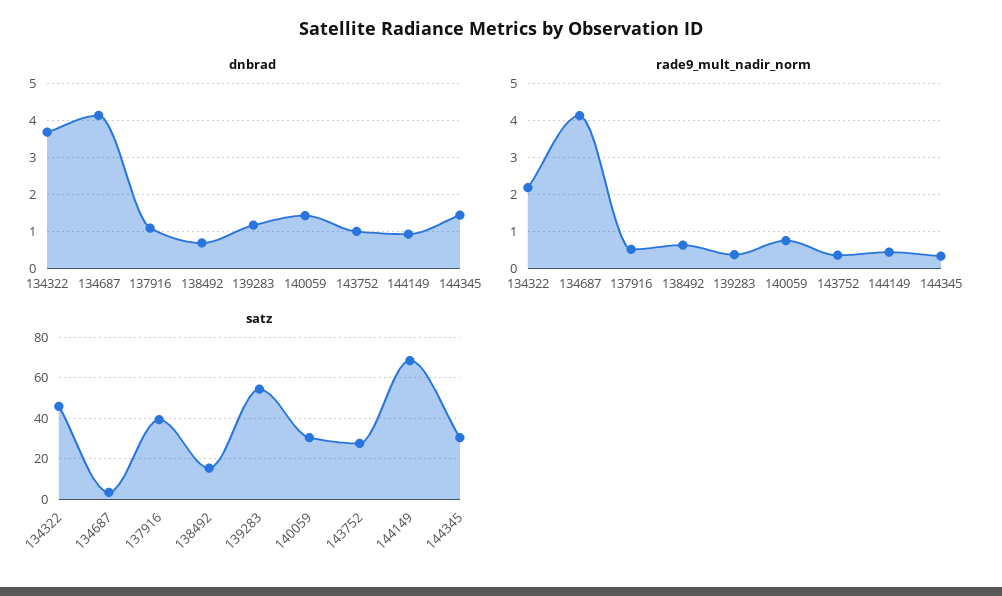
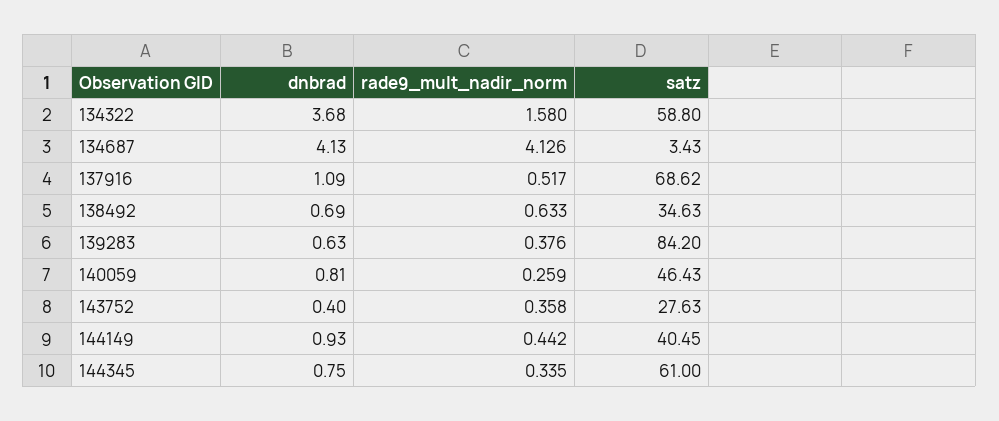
  {
    "dnbrad": {
      "134322": 3.68,
      "134687": 4.13,
      "137916": 1.09,
      "138492": 0.69,
-     "139283": 1.2,
+     "139283": 0.63,
-     "140059": 1.4,
+     "140059": 0.81,
-     "143752": 1,
+     "143752": 0.4,
      "144149": 0.93,
-     "144345": 1.4
+     "144345": 0.75
    },
    "rade9_mult_nadir_norm": {
-     "134322": 2.2,
+     "134322": 1.58,
      "134687": 4.126,
      "137916": 0.517,
      "138492": 0.633,
      "139283": 0.376,
-     "140059": 0.8,
+     "140059": 0.259,
      "143752": 0.358,
      "144149": 0.442,
      "144345": 0.335
    },
    "satz": {
-     "134322": 45,
+     "134322": 58.8,
      "134687": 3.43,
-     "137916": 40,
+     "137916": 68.62,
-     "138492": 15,
+     "138492": 34.63,
-     "139283": 55,
+     "139283": 84.2,
-     "140059": 30,
+     "140059": 46.43,
      "143752": 27.63,
-     "144149": 70,
+     "144149": 40.45,
-     "144345": 30
+     "144345": 61
    }
  }

